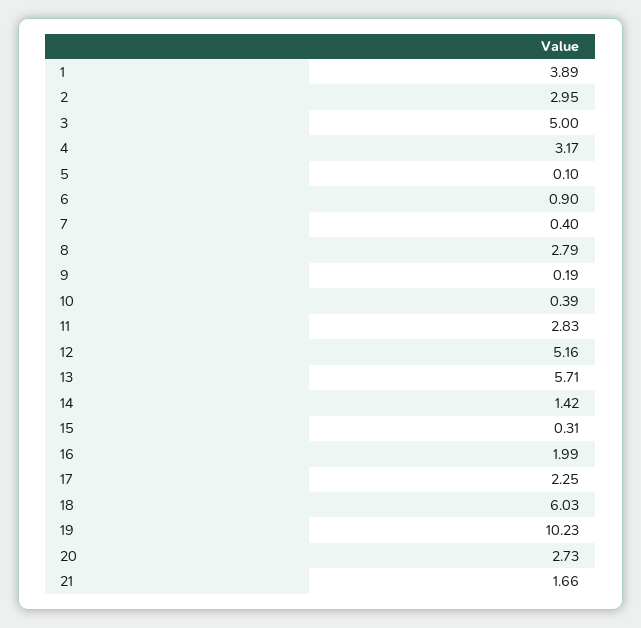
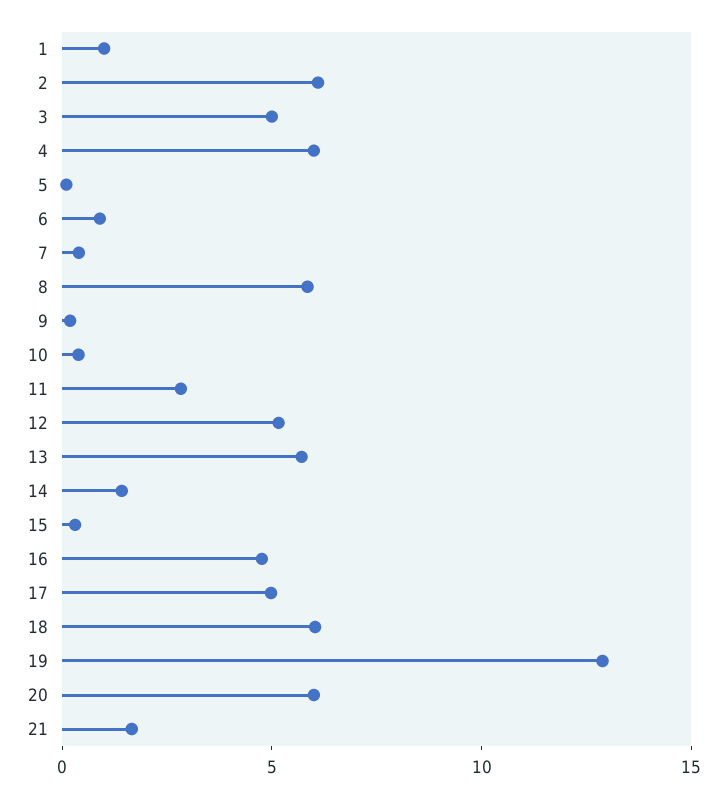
  {
-   "1": 3.89,
+   "1": 1,
-   "2": 2.95,
+   "2": 6,
    "3": 5,
-   "4": 3.17,
+   "4": 6,
    "5": 0.1,
    "6": 0.9,
    "7": 0.4,
-   "8": 2.79,
+   "8": 6,
    "9": 0.19,
    "10": 0.39,
    "11": 2.83,
    "12": 5.16,
    "13": 5.71,
    "14": 1.42,
    "15": 0.31,
-   "16": 1.99,
+   "16": 5,
-   "17": 2.25,
+   "17": 5,
    "18": 6.03,
-   "19": 10.23,
+   "19": 13,
-   "20": 2.73,
+   "20": 6,
    "21": 1.66
  }

